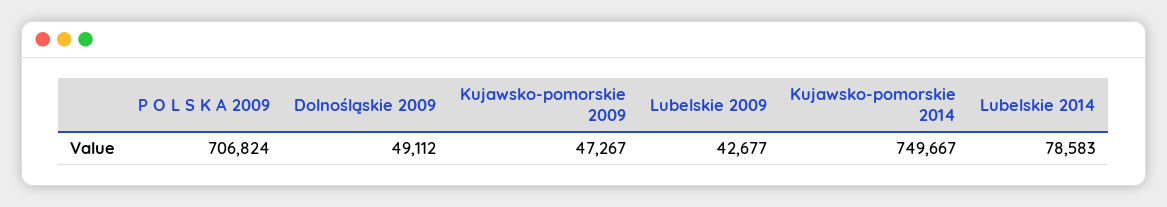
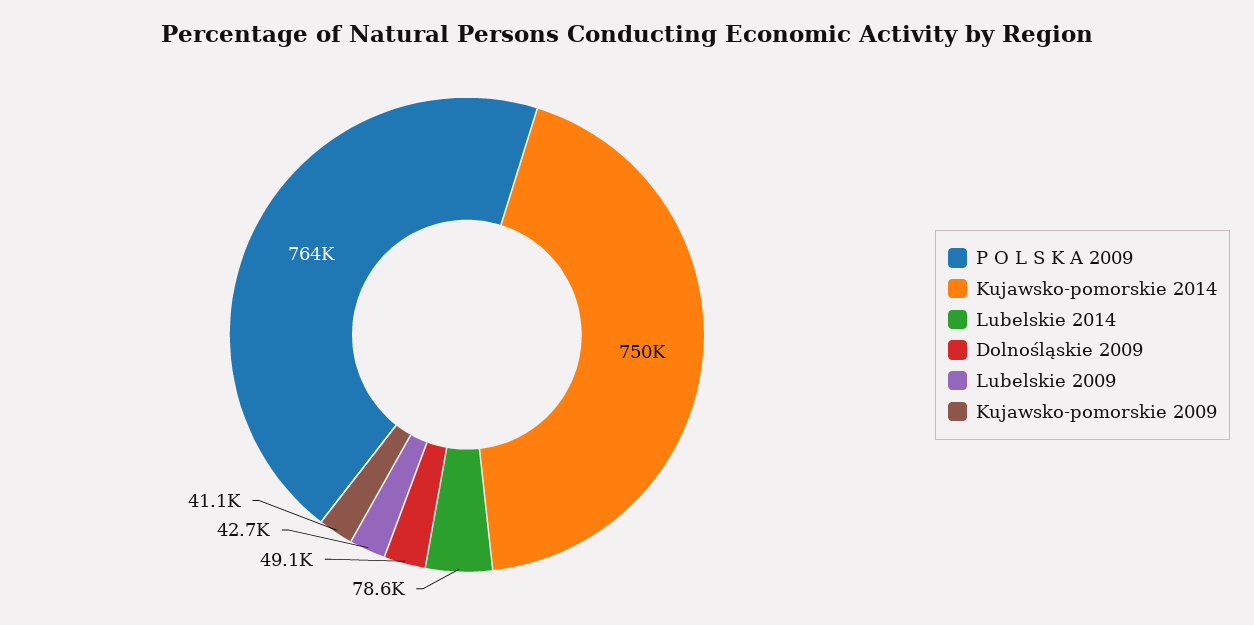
  {
-   "P O L S K A 2009": 706824,
+   "P O L S K A 2009": 764000,
    "Dolnośląskie 2009": 49112,
-   "Kujawsko-pomorskie 2009": 47267,
+   "Kujawsko-pomorskie 2009": 41100,
    "Lubelskie 2009": 42677,
    "Kujawsko-pomorskie 2014": 749667,
    "Lubelskie 2014": 78583
  }

